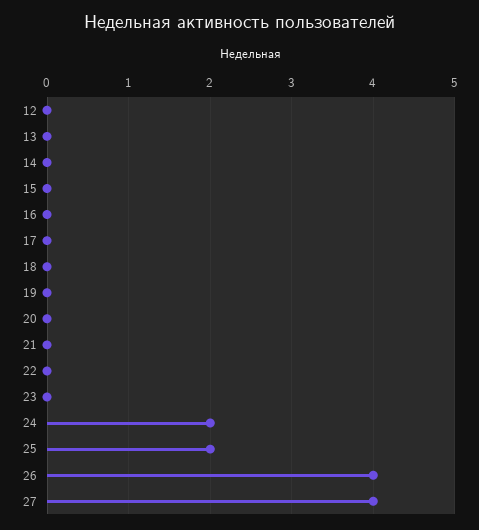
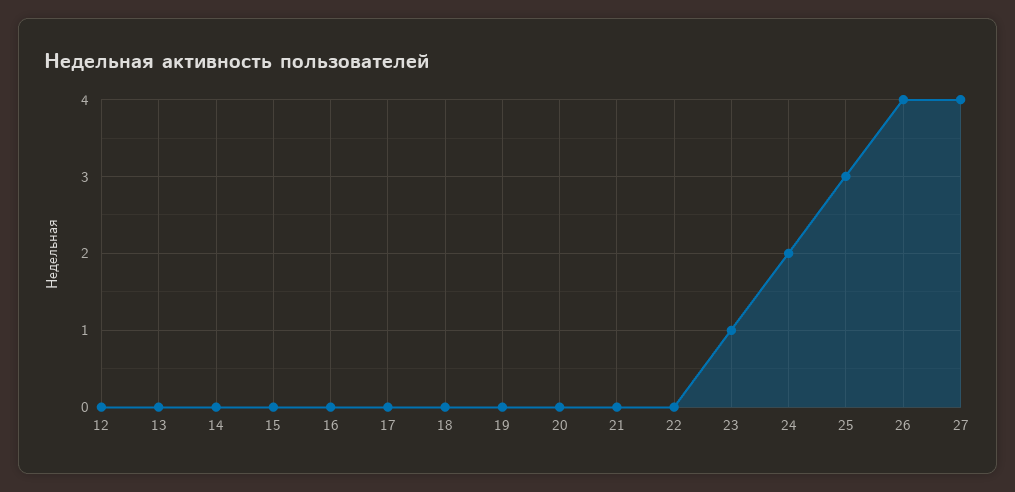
  {
    "12": 0,
    "13": 0,
    "14": 0,
    "15": 0,
    "16": 0,
    "17": 0,
    "18": 0,
    "19": 0,
    "20": 0,
    "21": 0,
    "22": 0,
-   "23": 0,
+   "23": 1,
    "24": 2,
-   "25": 2,
+   "25": 3,
    "26": 4,
    "27": 4
  }

